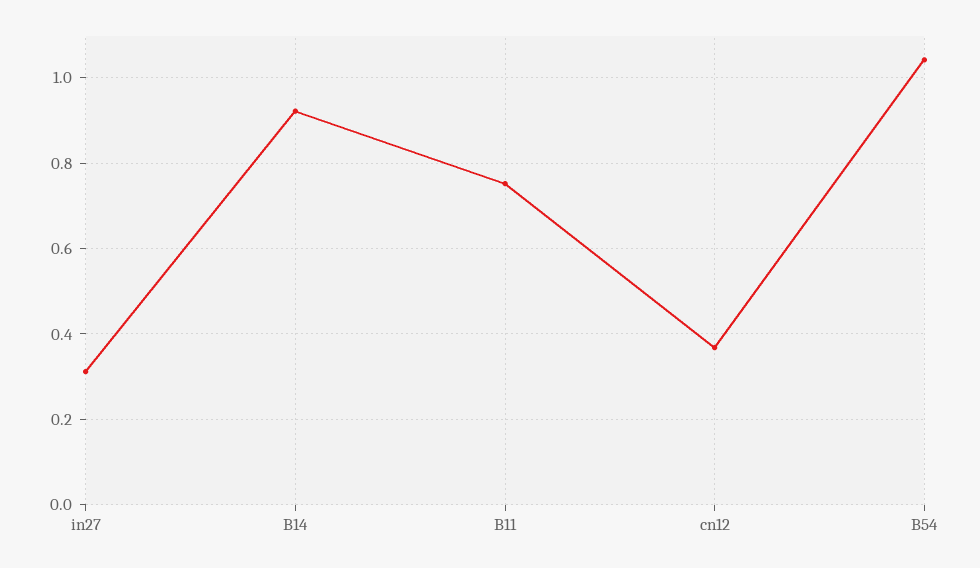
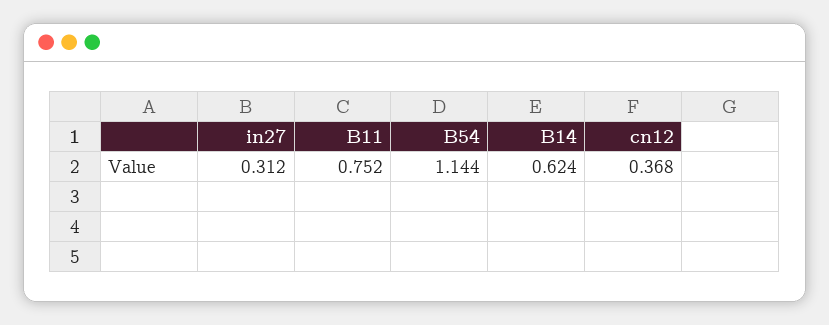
  {
    "in27": 0.312,
-   "B14": 0.92,
+   "B14": 0.624,
    "B11": 0.752,
    "cn12": 0.368,
-   "B54": 1.04
+   "B54": 1.144
  }

